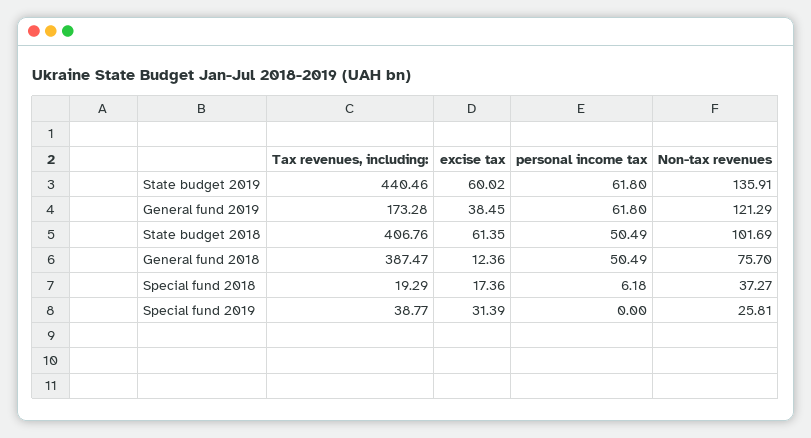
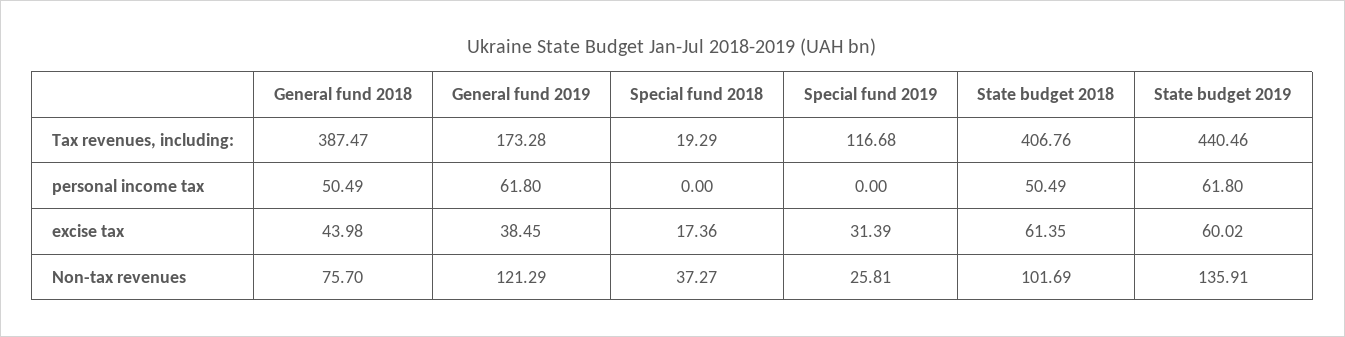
  {
    "Tax revenues, including:": {
      "State budget 2019": 440.46,
      "General fund 2019": 173.28,
      "State budget 2018": 406.76,
      "General fund 2018": 387.47,
      "Special fund 2018": 19.29,
-     "Special fund 2019": 38.77
+     "Special fund 2019": 116.68
    },
    "excise tax": {
      "State budget 2019": 60.02,
      "General fund 2019": 38.45,
      "State budget 2018": 61.35,
-     "General fund 2018": 12.36,
+     "General fund 2018": 43.98,
      "Special fund 2018": 17.36,
      "Special fund 2019": 31.39
    },
    "personal income tax": {
      "State budget 2019": 61.8,
      "General fund 2019": 61.8,
      "State budget 2018": 50.49,
      "General fund 2018": 50.49,
-     "Special fund 2018": 6.18,
+     "Special fund 2018": 0,
      "Special fund 2019": 0
    },
    "Non-tax revenues": {
      "State budget 2019": 135.91,
      "General fund 2019": 121.29,
      "State budget 2018": 101.69,
      "General fund 2018": 75.7,
      "Special fund 2018": 37.27,
      "Special fund 2019": 25.81
    }
  }

